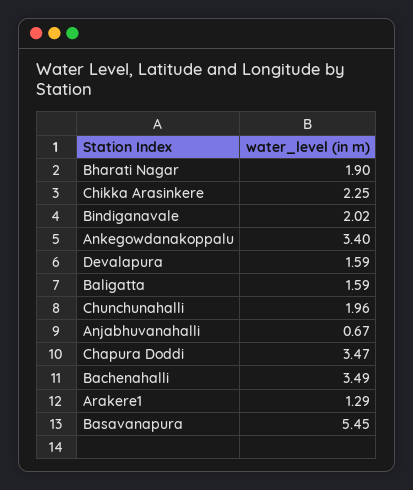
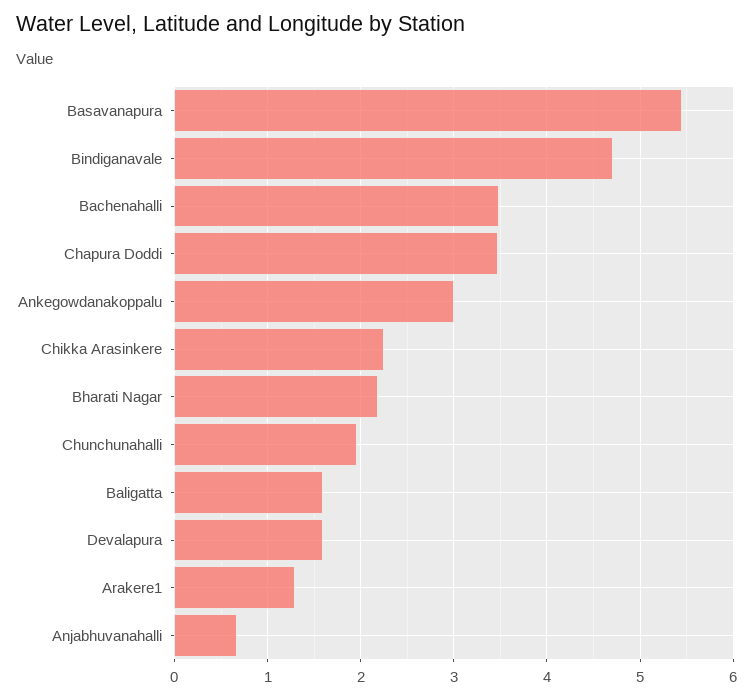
  {
-   "Bharati Nagar": 1.9,
+   "Bharati Nagar": 2.2,
    "Chikka Arasinkere": 2.25,
-   "Bindiganavale": 2.02,
+   "Bindiganavale": 4.7,
-   "Ankegowdanakoppalu": 3.4,
+   "Ankegowdanakoppalu": 3,
    "Devalapura": 1.59,
    "Baligatta": 1.59,
    "Chunchunahalli": 1.96,
    "Anjabhuvanahalli": 0.67,
    "Chapura Doddi": 3.47,
    "Bachenahalli": 3.49,
    "Arakere1": 1.29,
    "Basavanapura": 5.45
  }

